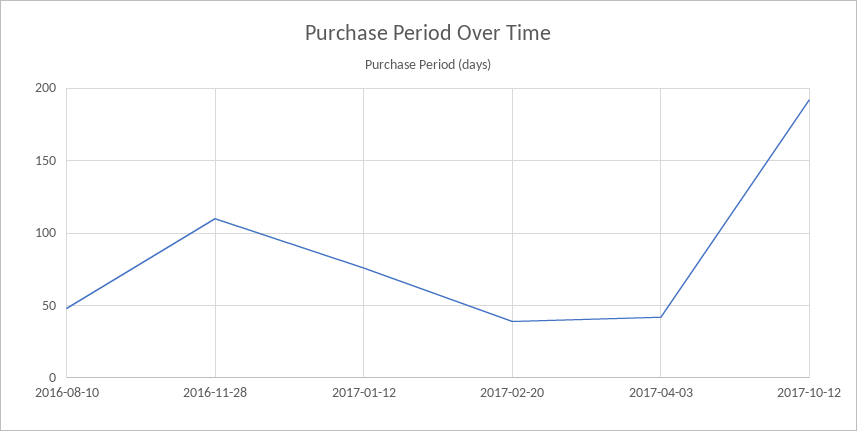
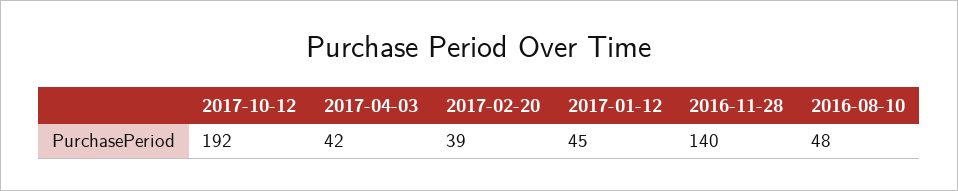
  {
    "2016-08-10": 48,
-   "2016-11-28": 110,
+   "2016-11-28": 140,
-   "2017-01-12": 75,
+   "2017-01-12": 45,
    "2017-02-20": 39,
    "2017-04-03": 42,
    "2017-10-12": 192
  }

